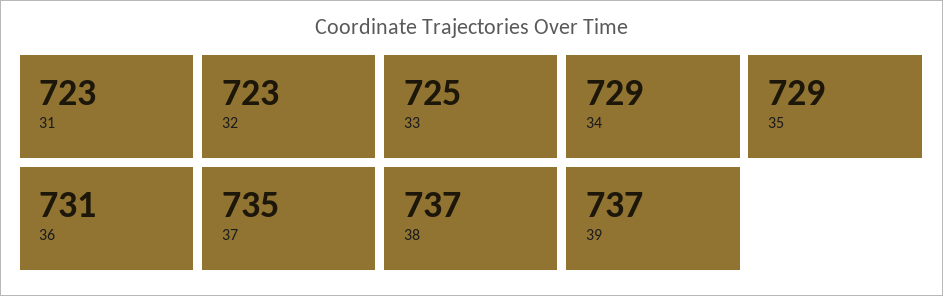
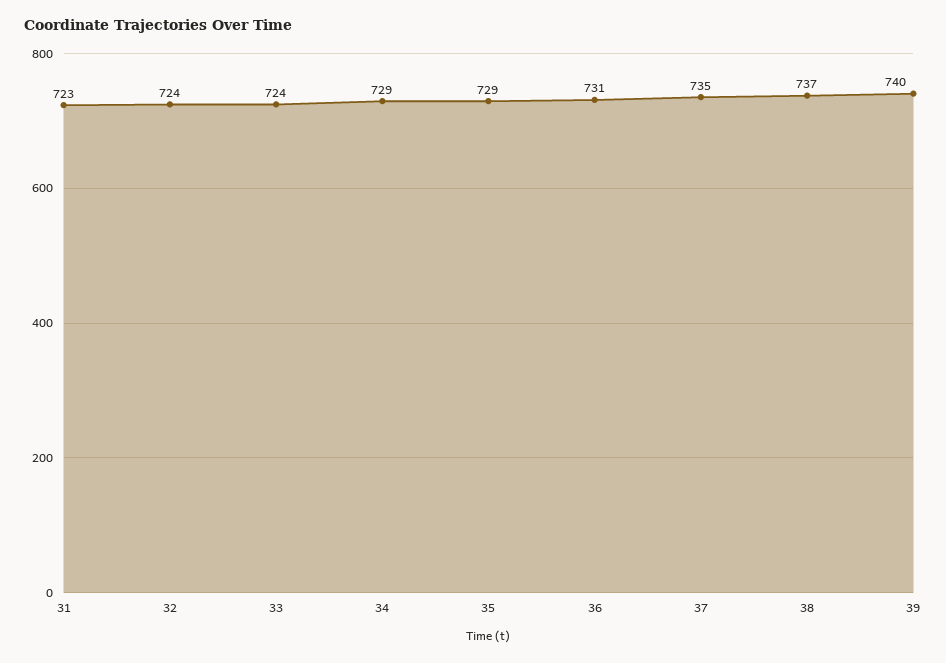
  {
    "31": 723,
-   "32": 723,
+   "32": 724,
-   "33": 725,
+   "33": 724,
    "34": 729,
    "35": 729,
    "36": 731,
    "37": 735,
    "38": 737,
-   "39": 737
+   "39": 740
  }

